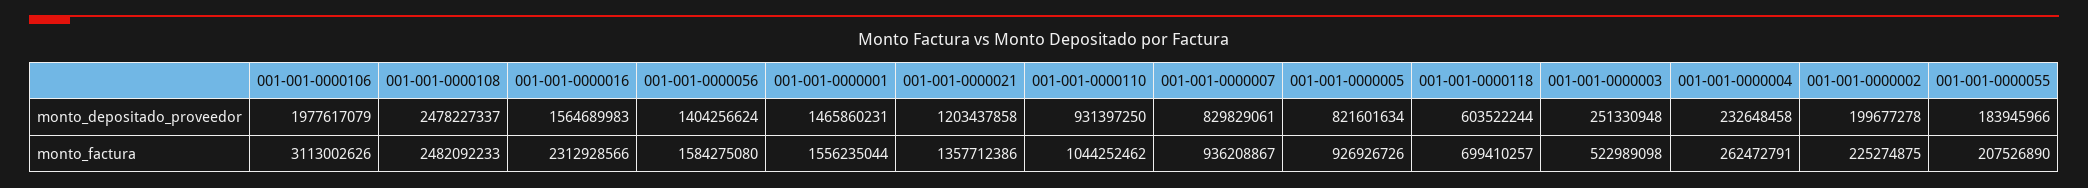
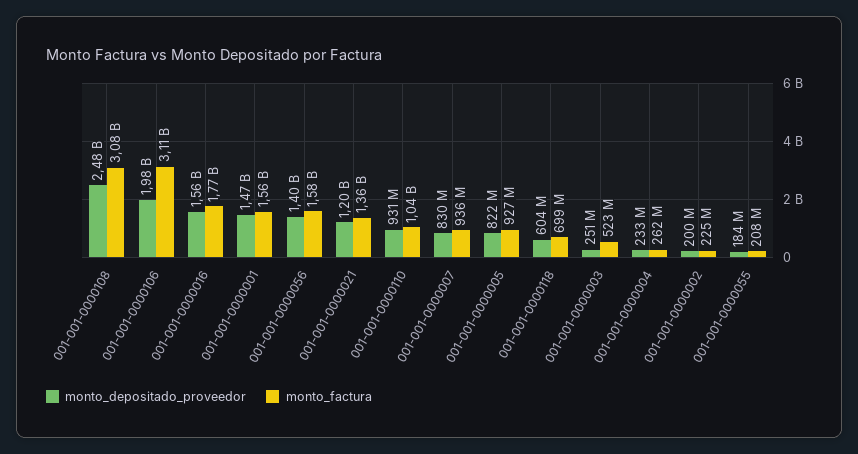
  {
    "monto_depositado_proveedor": {
      "001-001-0000106": 1977617079,
      "001-001-0000108": 2478227337,
      "001-001-0000016": 1564689983,
      "001-001-0000056": 1404256624,
      "001-001-0000001": 1465860231,
      "001-001-0000021": 1203437858,
      "001-001-0000110": 931397250,
      "001-001-0000007": 829829061,
      "001-001-0000005": 821601634,
      "001-001-0000118": 603522244,
      "001-001-0000003": 251330948,
      "001-001-0000004": 232648458,
      "001-001-0000002": 199677278,
      "001-001-0000055": 183945966
    },
    "monto_factura": {
      "001-001-0000106": 3113002626,
-     "001-001-0000108": 2482092233,
+     "001-001-0000108": 3080000000,
-     "001-001-0000016": 2312928566,
+     "001-001-0000016": 1770000000,
      "001-001-0000056": 1584275080,
      "001-001-0000001": 1556235044,
      "001-001-0000021": 1357712386,
      "001-001-0000110": 1044252462,
      "001-001-0000007": 936208867,
      "001-001-0000005": 926926726,
      "001-001-0000118": 699410257,
      "001-001-0000003": 522989098,
      "001-001-0000004": 262472791,
      "001-001-0000002": 225274875,
      "001-001-0000055": 207526890
    }
  }

